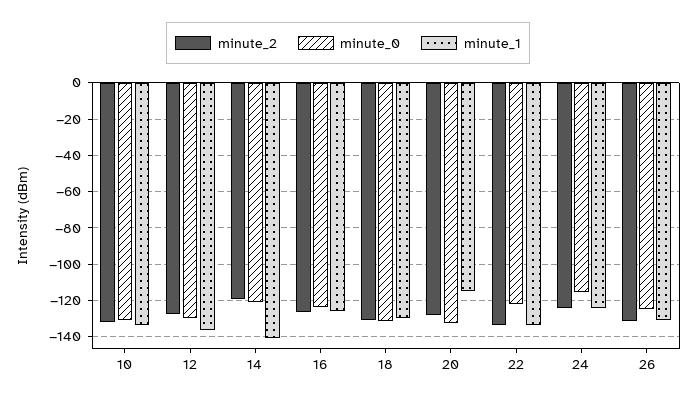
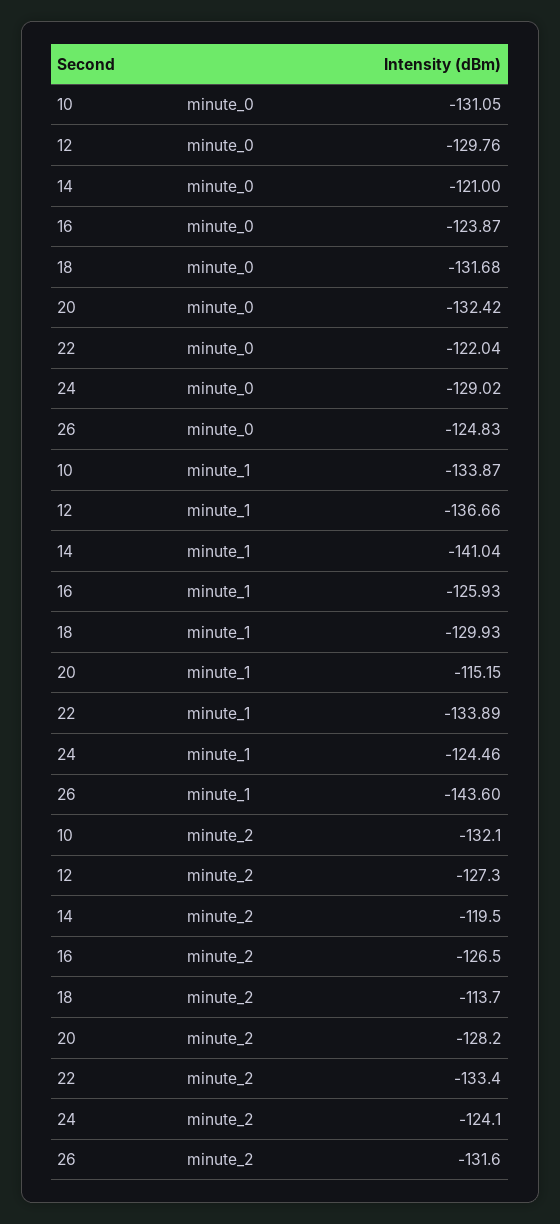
  {
    "minute_2": {
      "10": -132.1,
      "12": -127.3,
      "14": -119.5,
      "16": -126.5,
-     "18": -130,
+     "18": -113.7,
      "20": -128.2,
      "22": -133.4,
      "24": -124.1,
      "26": -131.6
    },
    "minute_0": {
      "10": -131.05,
      "12": -129.76,
      "14": -121,
      "16": -123.87,
      "18": -131.68,
      "20": -132.42,
      "22": -122.04,
-     "24": -115,
+     "24": -129.02,
      "26": -124.83
    },
    "minute_1": {
      "10": -133.87,
      "12": -136.66,
      "14": -141.04,
      "16": -125.93,
      "18": -129.93,
      "20": -115.15,
      "22": -133.89,
      "24": -124.46,
-     "26": -130
+     "26": -143.6
    }
  }

